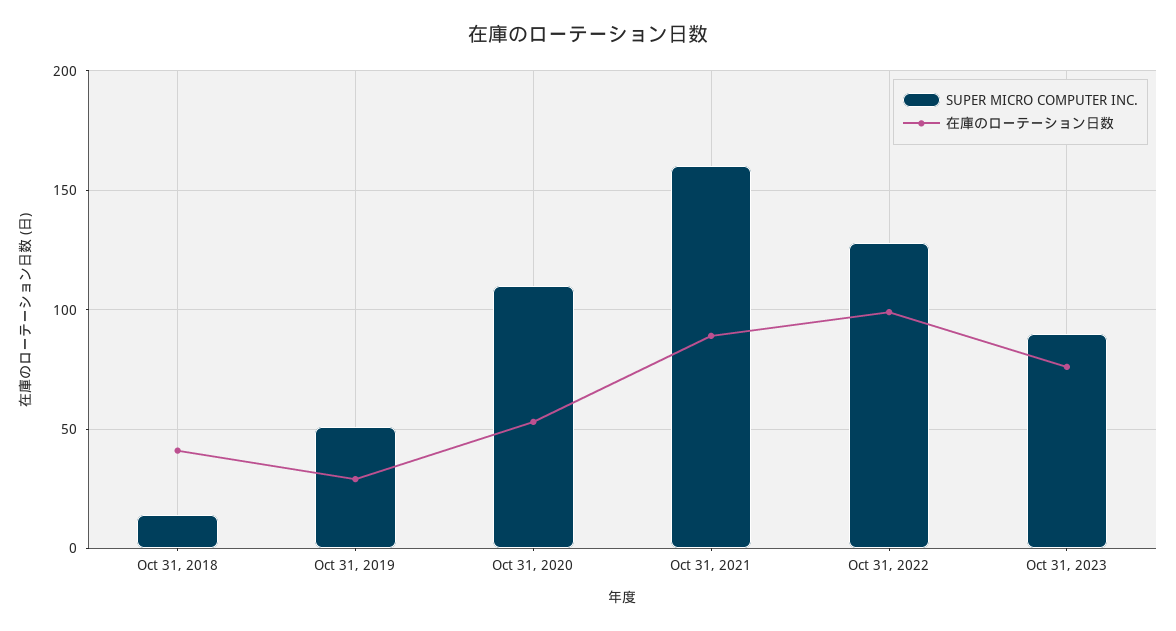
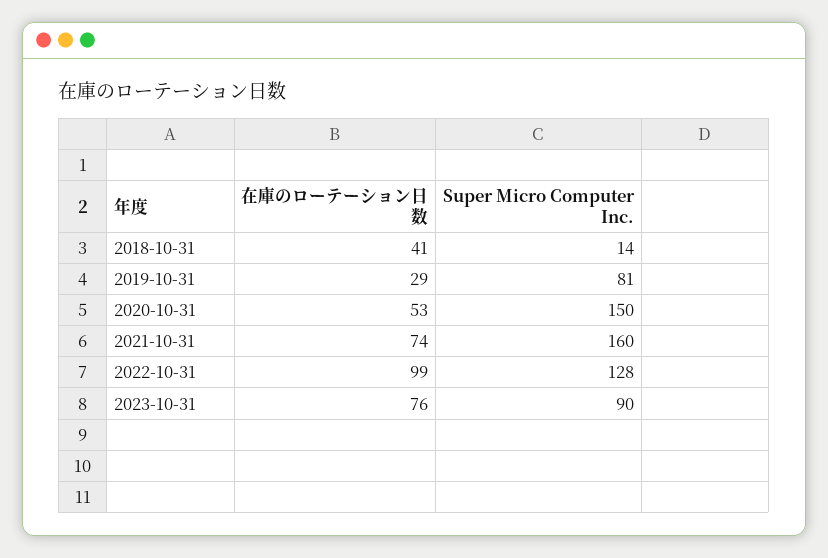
  {
    "SUPER MICRO COMPUTER INC.": {
      "Oct 31, 2018": 14,
-     "Oct 31, 2019": 50,
+     "Oct 31, 2019": 81,
-     "Oct 31, 2020": 110,
+     "Oct 31, 2020": 150,
      "Oct 31, 2021": 160,
      "Oct 31, 2022": 128,
      "Oct 31, 2023": 90
    },
    "在庫のローテーション日数": {
      "Oct 31, 2018": 41,
      "Oct 31, 2019": 29,
      "Oct 31, 2020": 53,
-     "Oct 31, 2021": 90,
+     "Oct 31, 2021": 74,
      "Oct 31, 2022": 99,
      "Oct 31, 2023": 76
    }
  }

